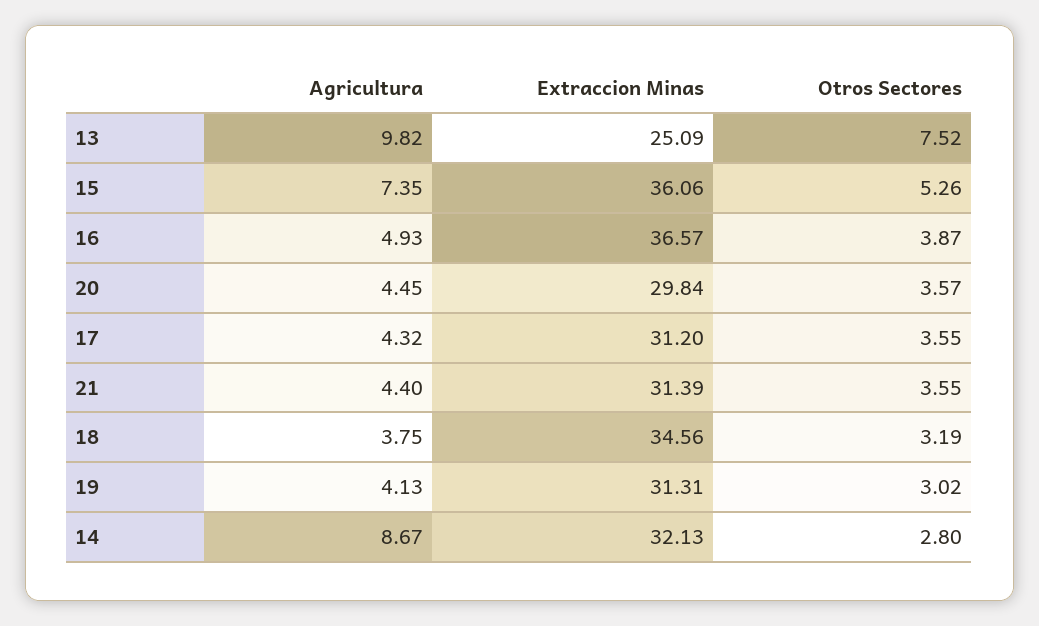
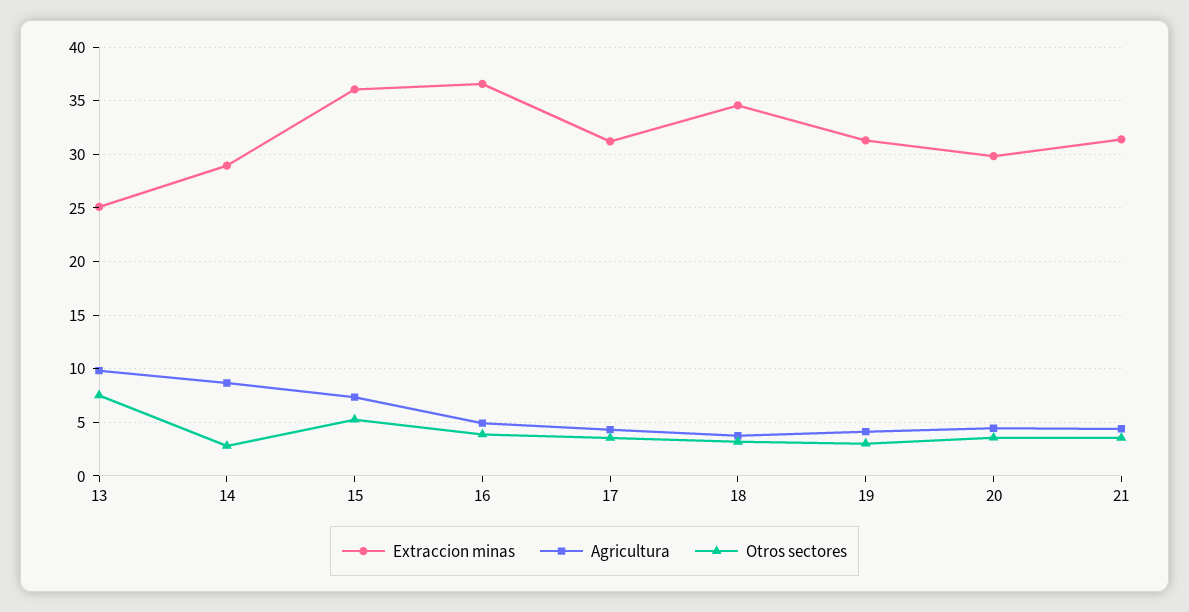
  {
    "Agricultura": {
      "13": 9.82,
      "15": 7.35,
      "16": 4.93,
      "20": 4.45,
      "17": 4.32,
      "21": 4.4,
      "18": 3.75,
      "19": 4.13,
      "14": 8.67
    },
    "Extraccion Minas": {
      "13": 25.09,
      "15": 36.06,
      "16": 36.57,
      "20": 29.84,
      "17": 31.2,
      "21": 31.39,
      "18": 34.56,
      "19": 31.31,
-     "14": 32.13
+     "14": 29
    },
    "Otros Sectores": {
      "13": 7.52,
      "15": 5.26,
      "16": 3.87,
      "20": 3.57,
      "17": 3.55,
      "21": 3.55,
      "18": 3.19,
      "19": 3.02,
      "14": 2.8
    }
  }

